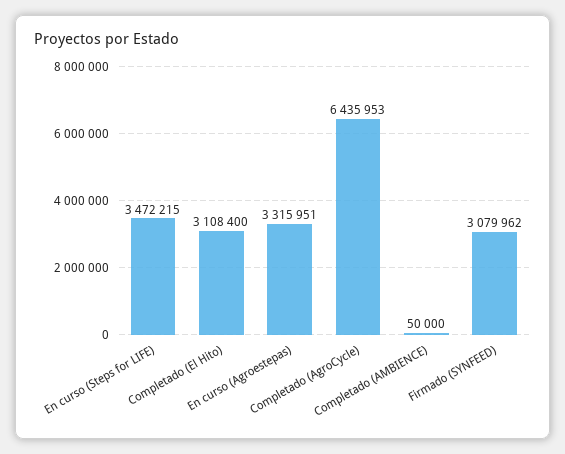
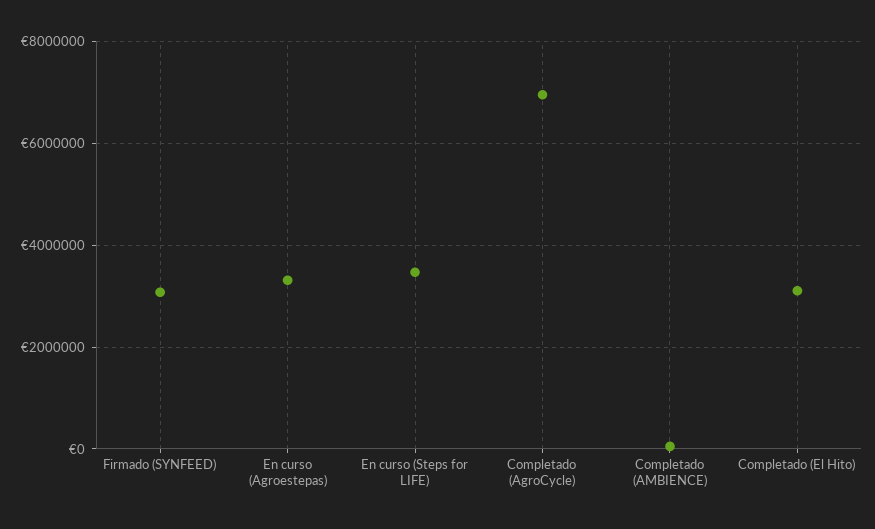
  {
    "En curso (Steps for LIFE)": 3472215,
    "Completado (El Hito)": 3108400,
    "En curso (Agroestepas)": 3315951,
-   "Completado (AgroCycle)": 6435953,
+   "Completado (AgroCycle)": 7000000,
    "Completado (AMBIENCE)": 50000,
    "Firmado (SYNFEED)": 3079962
  }

